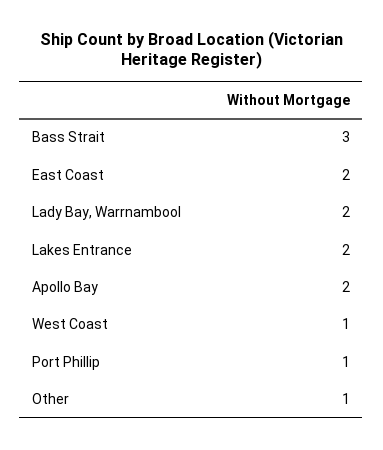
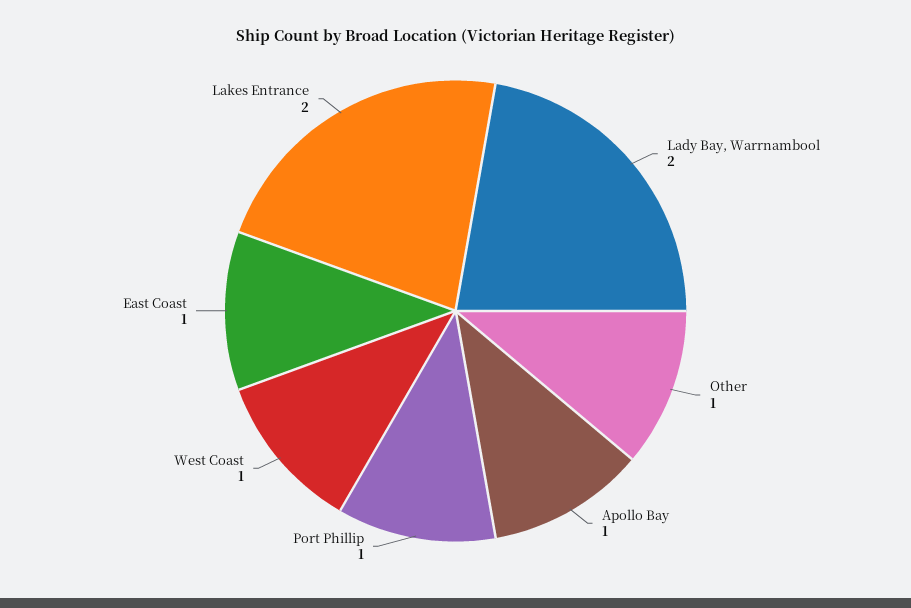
  {
-   "Bass Strait": 3,
-   "East Coast": 2,
+   "East Coast": 1,
    "Lady Bay, Warrnambool": 2,
    "Lakes Entrance": 2,
-   "Apollo Bay": 2,
+   "Apollo Bay": 1,
    "West Coast": 1,
    "Port Phillip": 1,
    "Other": 1
  }

